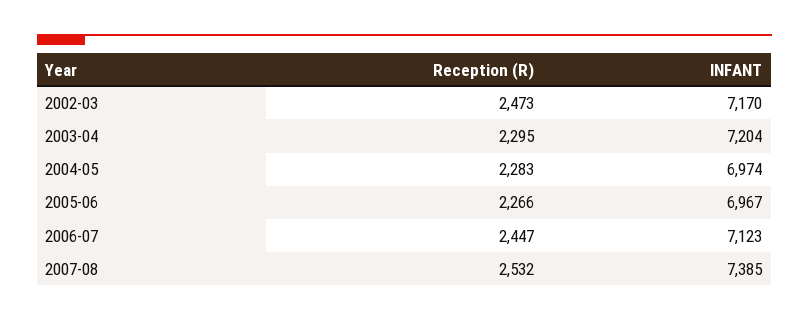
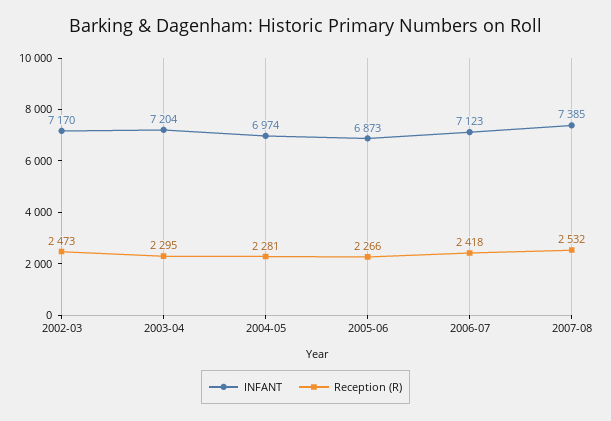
  {
    "Reception (R)": {
      "2002-03": 2473,
      "2003-04": 2295,
-     "2004-05": 2283,
+     "2004-05": 2281,
      "2005-06": 2266,
-     "2006-07": 2447,
+     "2006-07": 2418,
      "2007-08": 2532
    },
    "INFANT": {
      "2002-03": 7170,
      "2003-04": 7204,
      "2004-05": 6974,
-     "2005-06": 6967,
+     "2005-06": 6873,
      "2006-07": 7123,
      "2007-08": 7385
    }
  }

